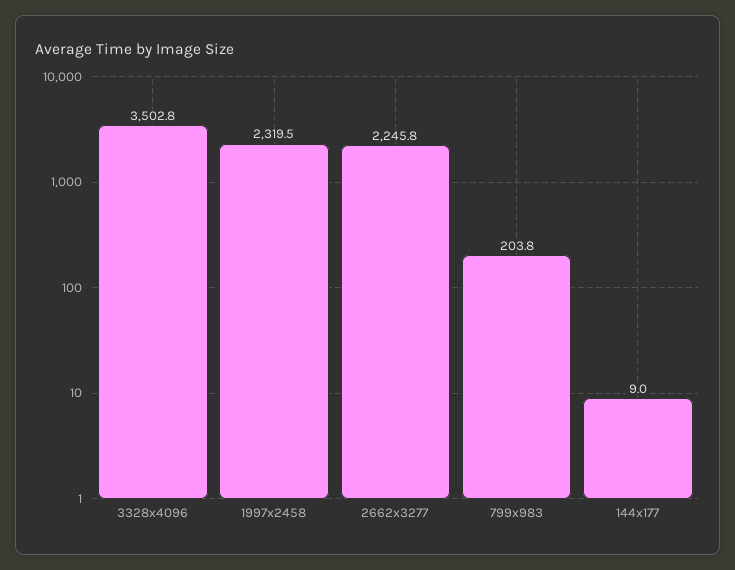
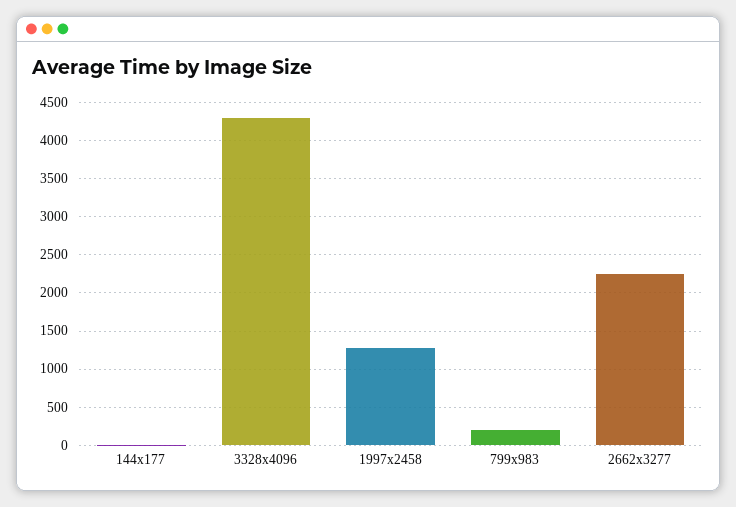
  {
-   "3328x4096": 3502.8,
+   "3328x4096": 4300,
-   "1997x2458": 2319.5,
+   "1997x2458": 1300,
    "2662x3277": 2245.8,
    "799x983": 203.8,
    "144x177": 9
  }

